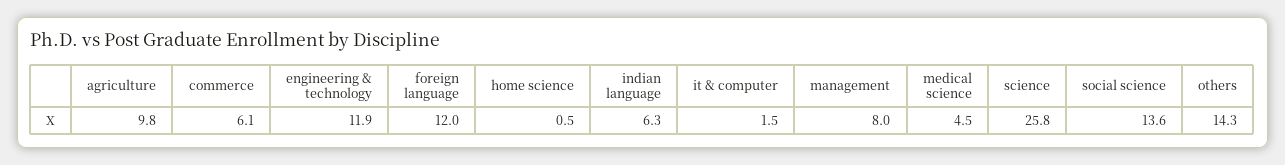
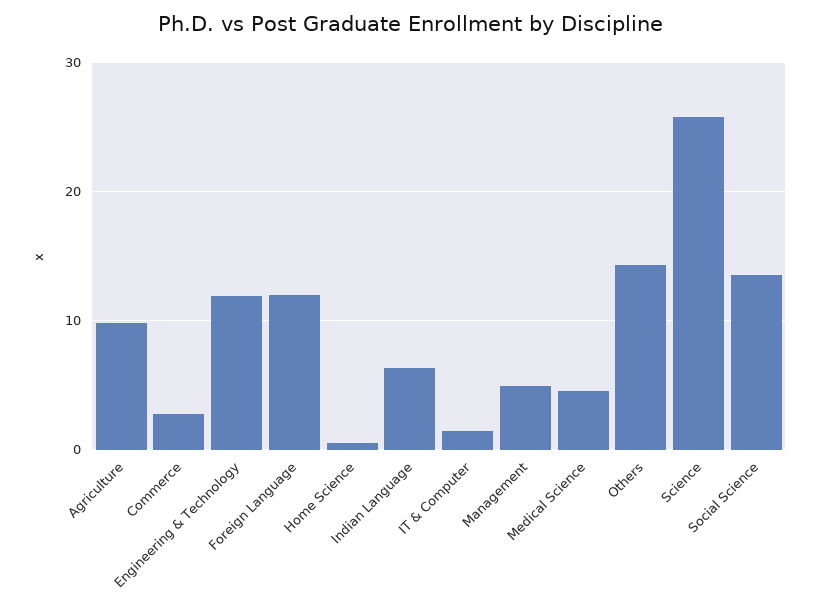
  {
    "agriculture": 9.8,
-   "commerce": 6.1,
+   "commerce": 3,
    "engineering & technology": 11.9,
    "foreign language": 12,
    "home science": 0.5,
    "indian language": 6.3,
    "it & computer": 1.5,
-   "management": 8,
+   "management": 5,
    "medical science": 4.5,
    "science": 25.8,
    "social science": 13.6,
    "others": 14.3
  }

